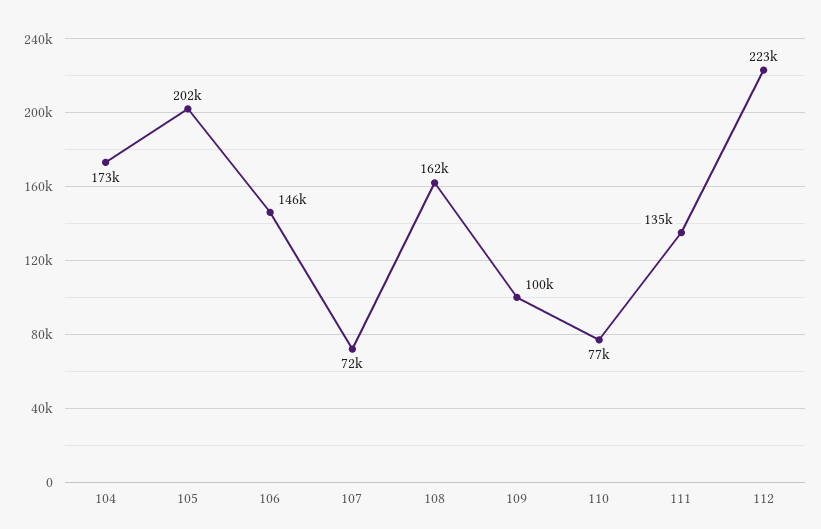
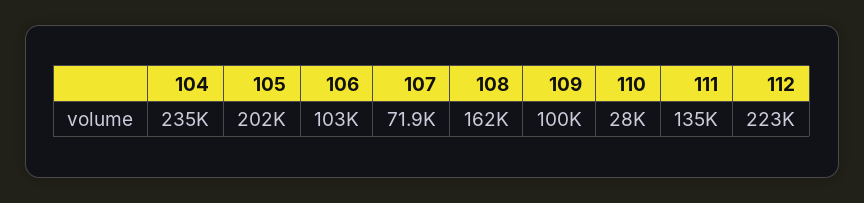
  {
-   "104": 173000,
+   "104": 235000,
    "105": 202000,
-   "106": 146000,
+   "106": 103000,
    "107": 71900,
    "108": 162000,
    "109": 100000,
-   "110": 77000,
+   "110": 28000,
    "111": 135000,
    "112": 223000
  }

